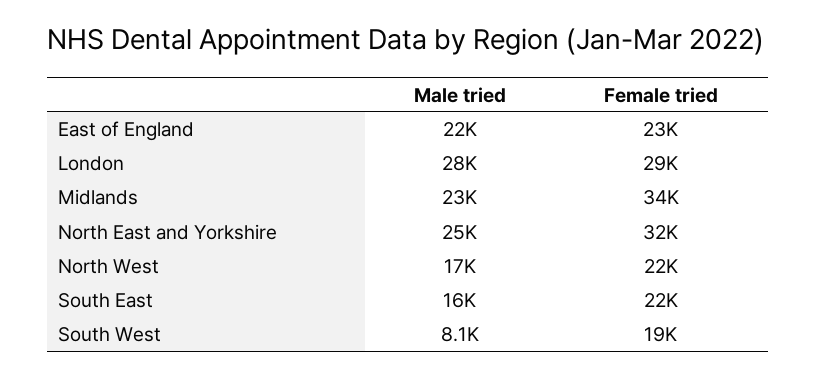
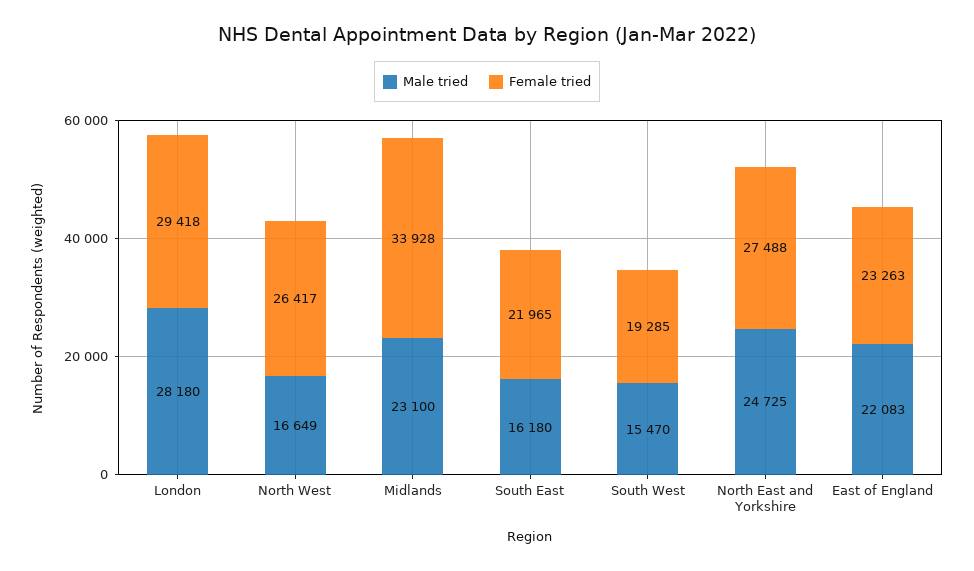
  {
    "Male tried": {
      "East of England": 22083,
      "London": 28180,
      "Midlands": 23100,
      "North East and Yorkshire": 24725,
      "North West": 16649,
      "South East": 16180,
-     "South West": 8100
+     "South West": 15470
    },
    "Female tried": {
      "East of England": 23263,
      "London": 29418,
      "Midlands": 33928,
-     "North East and Yorkshire": 32000,
+     "North East and Yorkshire": 27488,
-     "North West": 22000,
+     "North West": 26417,
      "South East": 21965,
      "South West": 19285
    }
  }

